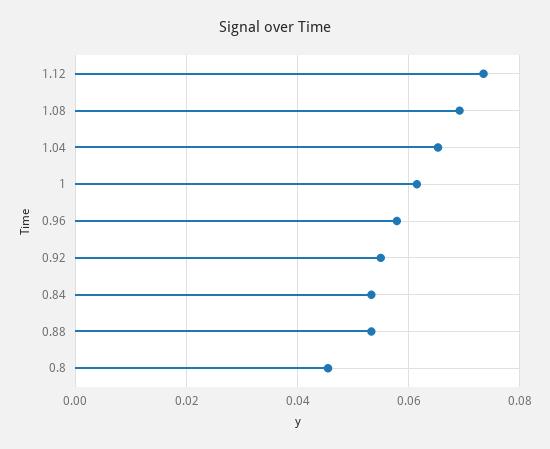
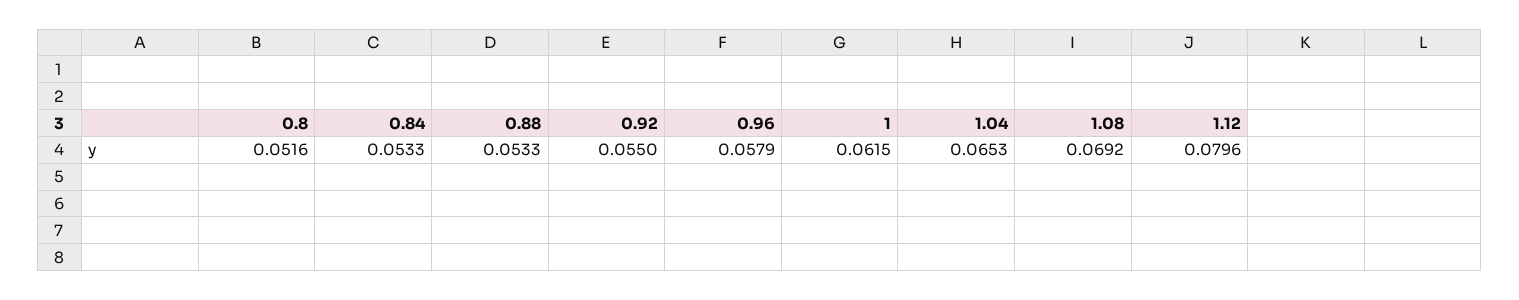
  {
-   "1.12": 0.074,
+   "1.12": 0.0796,
    "1.08": 0.0692,
    "1.04": 0.0653,
    "1": 0.0615,
    "0.96": 0.0579,
    "0.92": 0.055,
    "0.84": 0.0533,
    "0.88": 0.0533,
-   "0.8": 0.046
+   "0.8": 0.0516
  }

